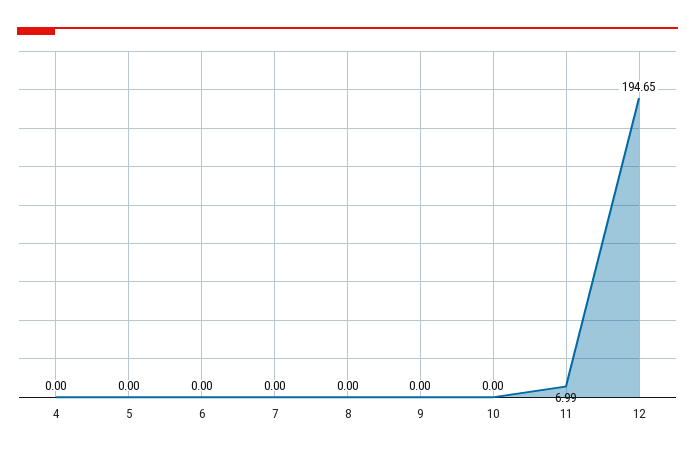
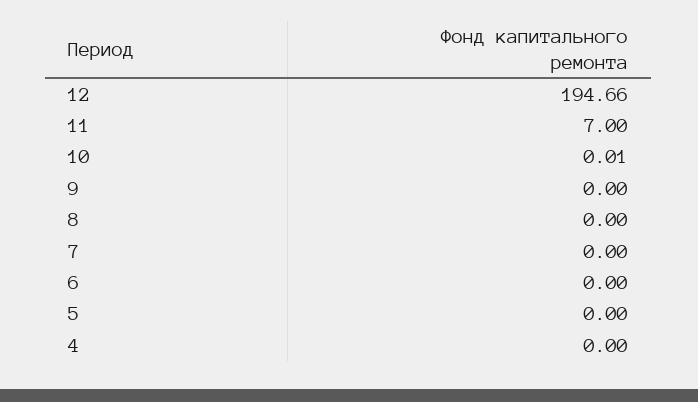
  {
    "4": 0,
    "5": 0,
    "6": 0,
    "7": 0,
    "8": 0,
    "9": 0,
-   "10": 0,
+   "10": 0.01,
-   "11": 6.99,
+   "11": 7,
-   "12": 194.65
+   "12": 194.66
  }

